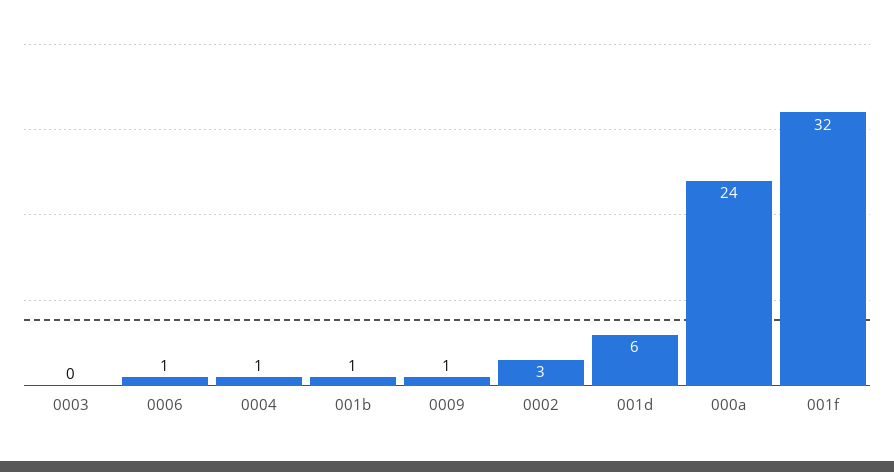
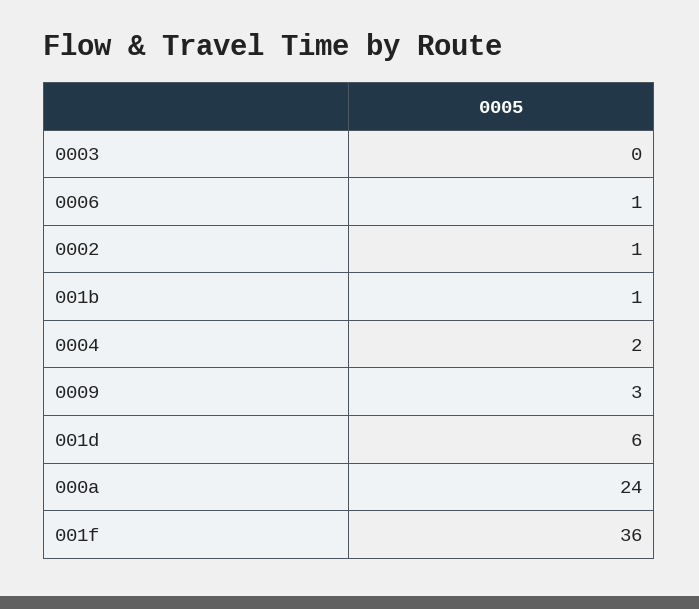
  {
    "0003": 0,
    "0006": 1,
-   "0004": 1,
+   "0004": 2,
    "001b": 1,
-   "0009": 1,
+   "0009": 3,
-   "0002": 3,
+   "0002": 1,
    "001d": 6,
    "000a": 24,
-   "001f": 32
+   "001f": 36
  }

